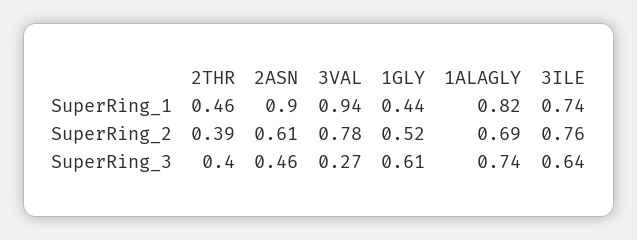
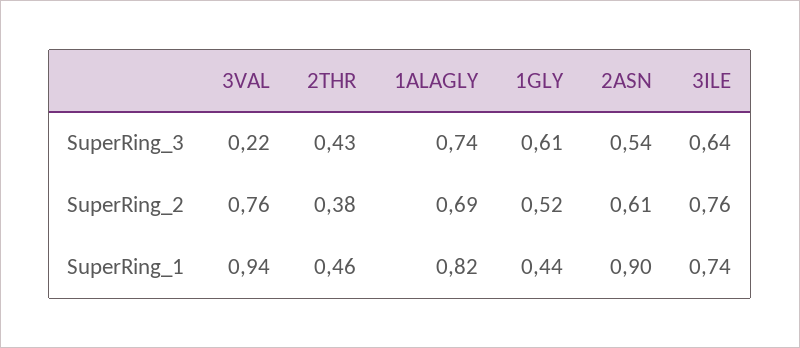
  {
    "2THR": {
      "SuperRing_1": 0.46,
-     "SuperRing_2": 0.39,
+     "SuperRing_2": 0.38,
-     "SuperRing_3": 0.4
+     "SuperRing_3": 0.43
    },
    "2ASN": {
      "SuperRing_1": 0.9,
      "SuperRing_2": 0.61,
-     "SuperRing_3": 0.46
+     "SuperRing_3": 0.54
    },
    "3VAL": {
      "SuperRing_1": 0.94,
-     "SuperRing_2": 0.78,
+     "SuperRing_2": 0.76,
-     "SuperRing_3": 0.27
+     "SuperRing_3": 0.22
    },
    "1GLY": {
      "SuperRing_1": 0.44,
      "SuperRing_2": 0.52,
      "SuperRing_3": 0.61
    },
    "1ALAGLY": {
      "SuperRing_1": 0.82,
      "SuperRing_2": 0.69,
      "SuperRing_3": 0.74
    },
    "3ILE": {
      "SuperRing_1": 0.74,
      "SuperRing_2": 0.76,
      "SuperRing_3": 0.64
    }
  }

